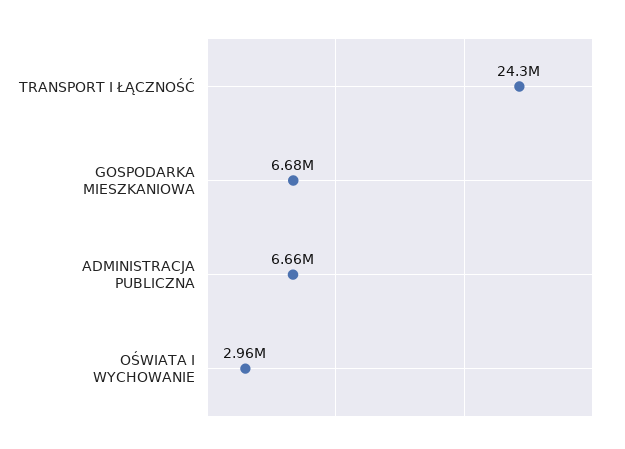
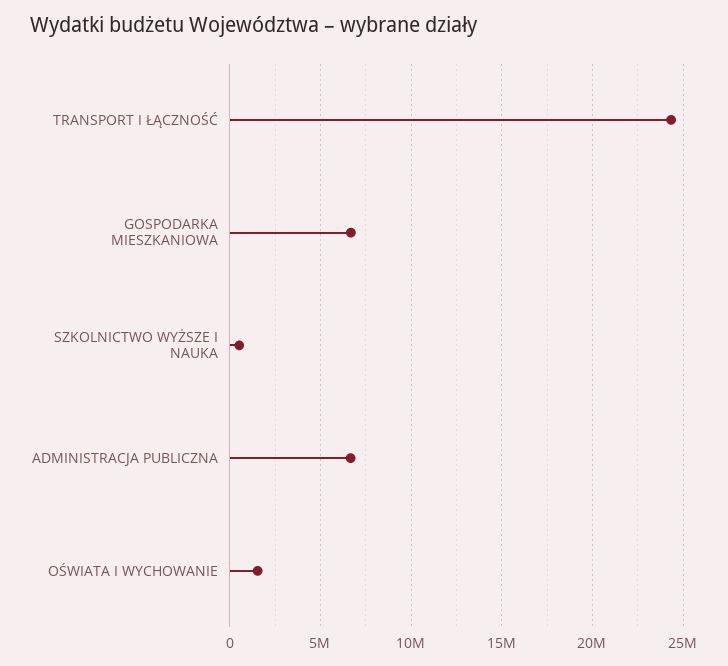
  {
    "TRANSPORT I ŁĄCZNOŚĆ": 24300000,
    "GOSPODARKA MIESZKANIOWA": 6680000,
    "ADMINISTRACJA PUBLICZNA": 6660000,
-   "OŚWIATA I WYCHOWANIE": 2960000
+   "OŚWIATA I WYCHOWANIE": 1500000,
+   "SZKOLNICTWO WYŻSZE I NAUKA": 500000
  }

